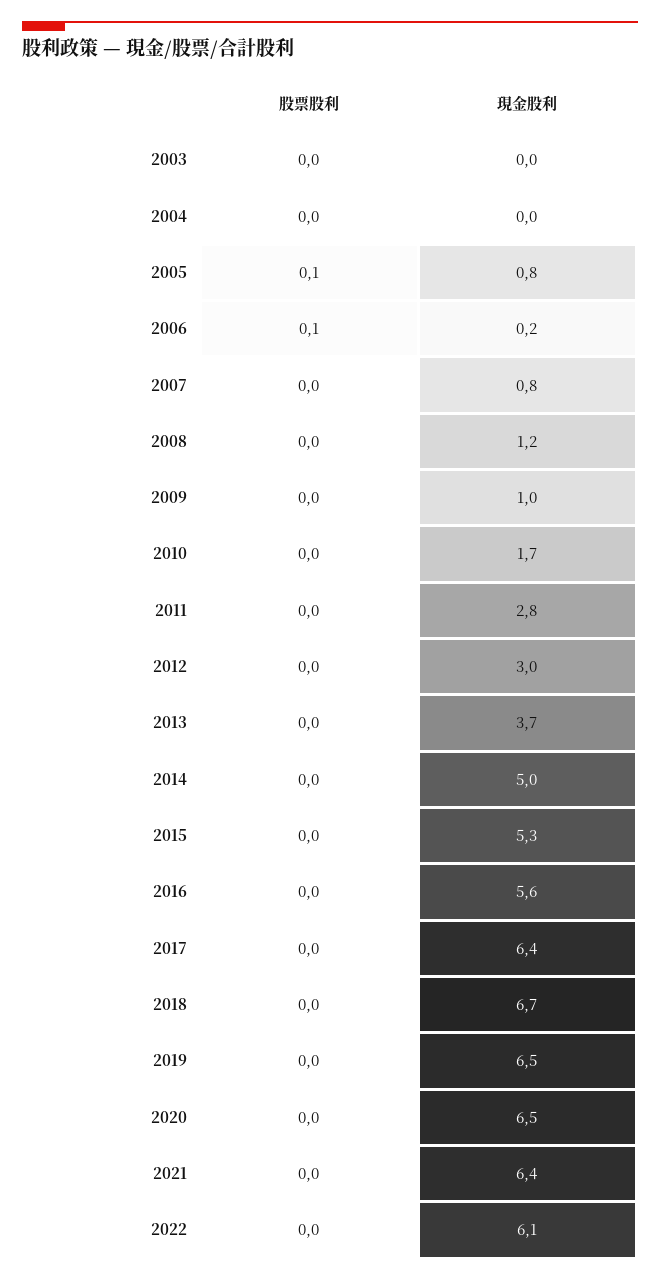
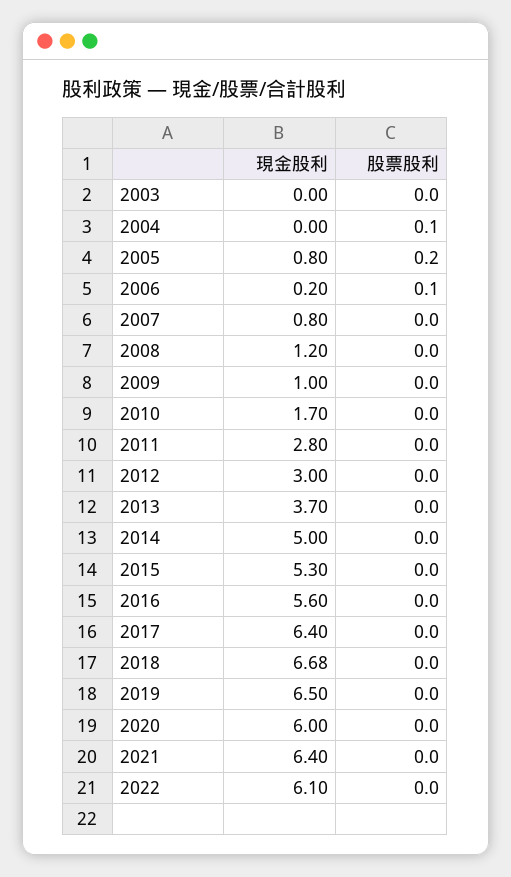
  {
    "股票股利": {
      "2003": 0,
-     "2004": 0,
+     "2004": 0.1,
-     "2005": 0.1,
+     "2005": 0.2,
      "2006": 0.1,
      "2007": 0,
      "2008": 0,
      "2009": 0,
      "2010": 0,
      "2011": 0,
      "2012": 0,
      "2013": 0,
      "2014": 0,
      "2015": 0,
      "2016": 0,
      "2017": 0,
      "2018": 0,
      "2019": 0,
      "2020": 0,
      "2021": 0,
      "2022": 0
    },
    "現金股利": {
      "2003": 0,
      "2004": 0,
      "2005": 0.8,
      "2006": 0.2,
      "2007": 0.8,
      "2008": 1.2,
      "2009": 1,
      "2010": 1.7,
      "2011": 2.8,
      "2012": 3,
      "2013": 3.7,
      "2014": 5,
      "2015": 5.3,
      "2016": 5.6,
      "2017": 6.4,
      "2018": 6.68,
      "2019": 6.5,
-     "2020": 6.5,
+     "2020": 6,
      "2021": 6.4,
      "2022": 6.1
    }
  }

